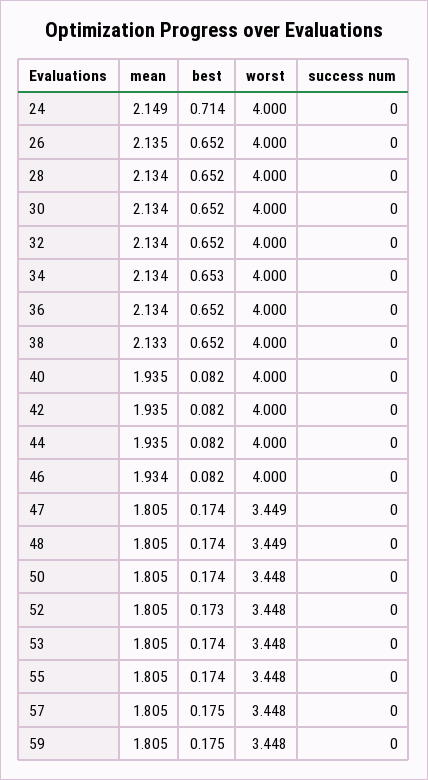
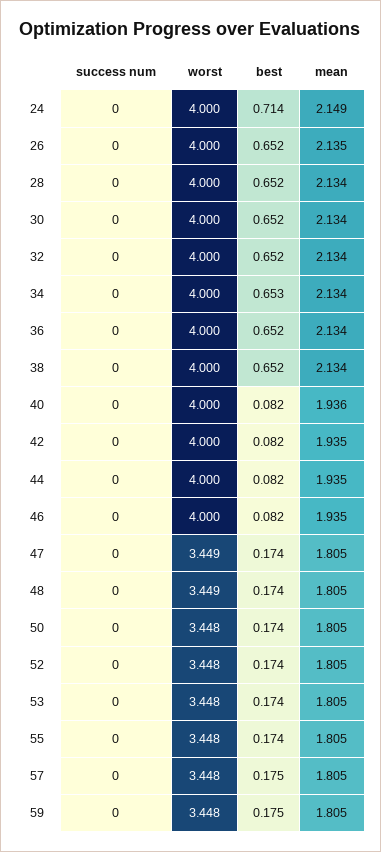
  {
    "mean": {
      "24": 2.149,
      "26": 2.135,
      "28": 2.134,
      "30": 2.134,
      "32": 2.134,
      "34": 2.134,
      "36": 2.134,
-     "38": 2.133,
+     "38": 2.134,
-     "40": 1.935,
+     "40": 1.936,
      "42": 1.935,
      "44": 1.935,
-     "46": 1.934,
+     "46": 1.935,
      "47": 1.805,
      "48": 1.805,
      "50": 1.805,
      "52": 1.805,
      "53": 1.805,
      "55": 1.805,
      "57": 1.805,
      "59": 1.805
    },
    "best": {
      "24": 0.714,
      "26": 0.652,
      "28": 0.652,
      "30": 0.652,
      "32": 0.652,
      "34": 0.653,
      "36": 0.652,
      "38": 0.652,
      "40": 0.082,
      "42": 0.082,
      "44": 0.082,
      "46": 0.082,
      "47": 0.174,
      "48": 0.174,
      "50": 0.174,
-     "52": 0.173,
+     "52": 0.174,
      "53": 0.174,
      "55": 0.174,
      "57": 0.175,
      "59": 0.175
    },
    "worst": {
      "24": 4,
      "26": 4,
      "28": 4,
      "30": 4,
      "32": 4,
      "34": 4,
      "36": 4,
      "38": 4,
      "40": 4,
      "42": 4,
      "44": 4,
      "46": 4,
      "47": 3.449,
      "48": 3.449,
      "50": 3.448,
      "52": 3.448,
      "53": 3.448,
      "55": 3.448,
      "57": 3.448,
      "59": 3.448
    },
    "success num": {
      "24": 0,
      "26": 0,
      "28": 0,
      "30": 0,
      "32": 0,
      "34": 0,
      "36": 0,
      "38": 0,
      "40": 0,
      "42": 0,
      "44": 0,
      "46": 0,
      "47": 0,
      "48": 0,
      "50": 0,
      "52": 0,
      "53": 0,
      "55": 0,
      "57": 0,
      "59": 0
    }
  }

